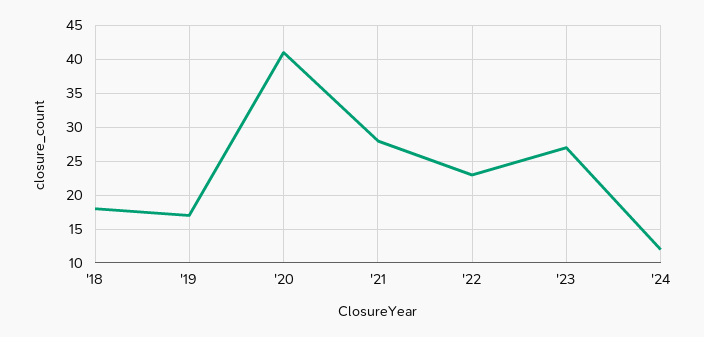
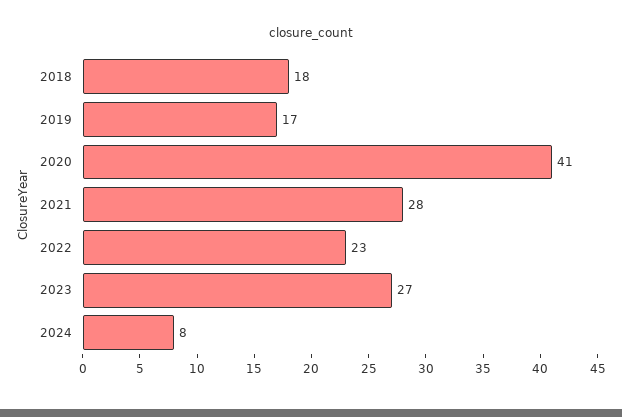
  {
    "'18": 18,
    "'19": 17,
    "'20": 41,
    "'21": 28,
    "'22": 23,
    "'23": 27,
-   "'24": 12
+   "'24": 8
  }

